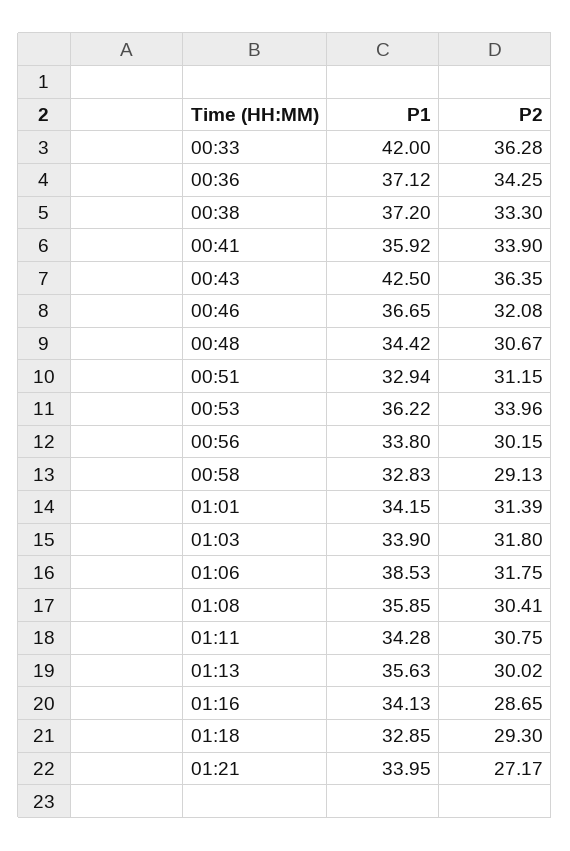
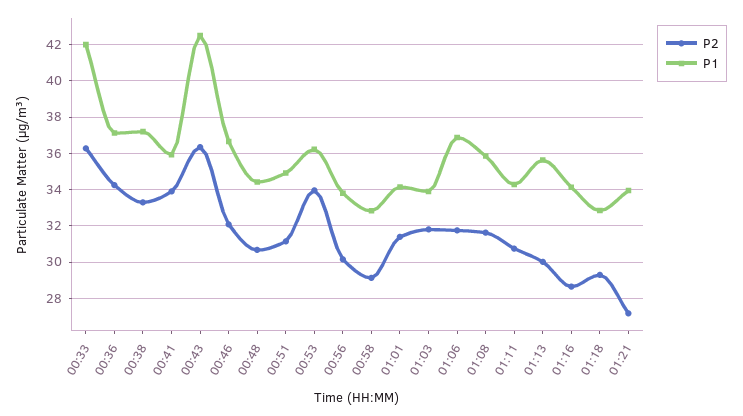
  {
    "P1": {
      "00:33": 42,
      "00:36": 37.12,
      "00:38": 37.2,
      "00:41": 35.92,
      "00:43": 42.5,
      "00:46": 36.65,
      "00:48": 34.42,
-     "00:51": 32.94,
+     "00:51": 35,
      "00:53": 36.22,
      "00:56": 33.8,
      "00:58": 32.83,
      "01:01": 34.15,
      "01:03": 33.9,
-     "01:06": 38.53,
+     "01:06": 37,
      "01:08": 35.85,
      "01:11": 34.28,
      "01:13": 35.63,
      "01:16": 34.13,
      "01:18": 32.85,
      "01:21": 33.95
    },
    "P2": {
      "00:33": 36.28,
      "00:36": 34.25,
      "00:38": 33.3,
      "00:41": 33.9,
      "00:43": 36.35,
      "00:46": 32.08,
      "00:48": 30.67,
      "00:51": 31.15,
      "00:53": 33.96,
      "00:56": 30.15,
      "00:58": 29.13,
      "01:01": 31.39,
      "01:03": 31.8,
      "01:06": 31.75,
-     "01:08": 30.41,
+     "01:08": 31.5,
      "01:11": 30.75,
      "01:13": 30.02,
      "01:16": 28.65,
      "01:18": 29.3,
      "01:21": 27.17
    }
  }

